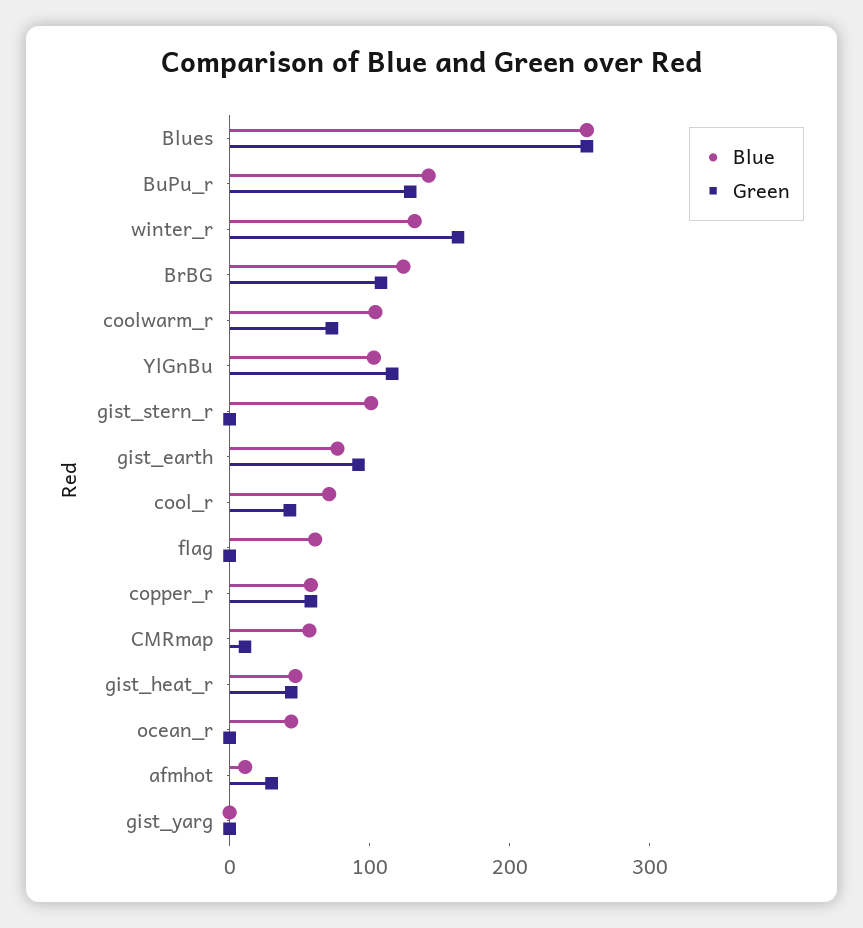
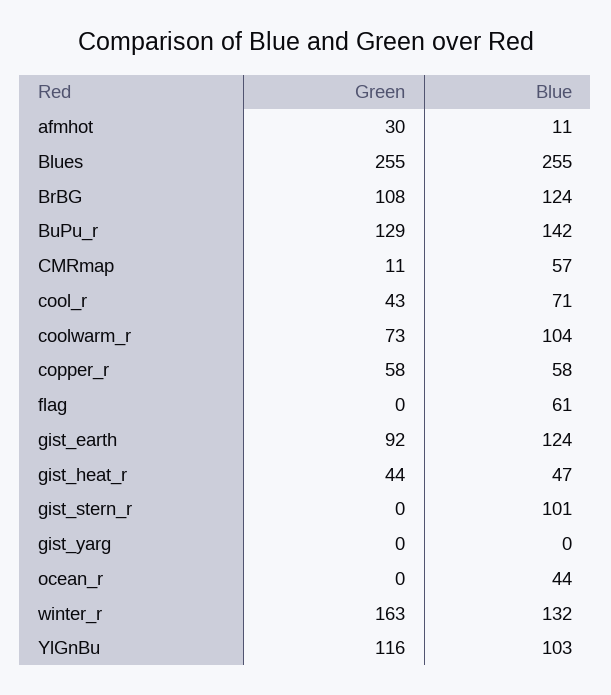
  {
    "Blue": {
      "Blues": 255,
      "BuPu_r": 142,
      "winter_r": 132,
      "BrBG": 124,
      "coolwarm_r": 104,
      "YlGnBu": 103,
      "gist_stern_r": 101,
-     "gist_earth": 80,
+     "gist_earth": 124,
      "cool_r": 71,
      "flag": 61,
      "copper_r": 58,
      "CMRmap": 57,
      "gist_heat_r": 47,
      "ocean_r": 44,
      "afmhot": 11,
      "gist_yarg": 0
    },
    "Green": {
      "Blues": 255,
      "BuPu_r": 129,
      "winter_r": 163,
      "BrBG": 108,
      "coolwarm_r": 73,
      "YlGnBu": 116,
      "gist_stern_r": 0,
      "gist_earth": 92,
      "cool_r": 43,
      "flag": 0,
      "copper_r": 58,
      "CMRmap": 11,
      "gist_heat_r": 44,
      "ocean_r": 0,
      "afmhot": 30,
      "gist_yarg": 0
    }
  }

